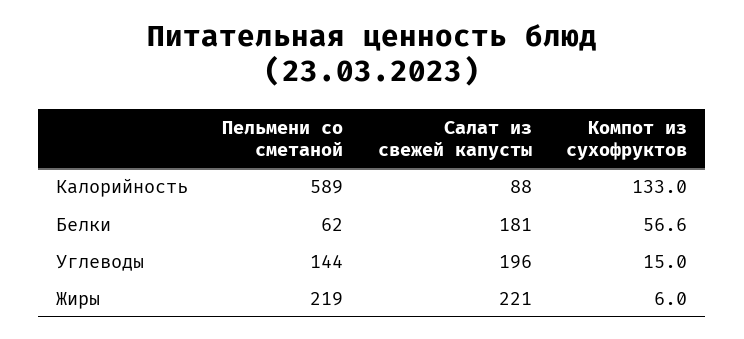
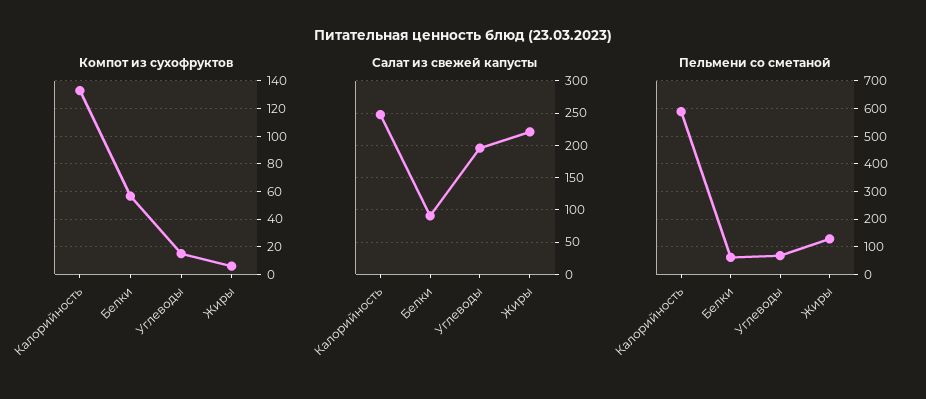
  {
    "Пельмени со сметаной": {
      "Калорийность": 589,
      "Белки": 62,
-     "Углеводы": 144,
+     "Углеводы": 75,
-     "Жиры": 219
+     "Жиры": 125
    },
    "Салат из свежей капусты": {
-     "Калорийность": 88,
+     "Калорийность": 250,
-     "Белки": 181,
+     "Белки": 90,
      "Углеводы": 196,
      "Жиры": 221
    },
    "Компот из сухофруктов": {
      "Калорийность": 133,
      "Белки": 56.6,
      "Углеводы": 15,
      "Жиры": 6
    }
  }

